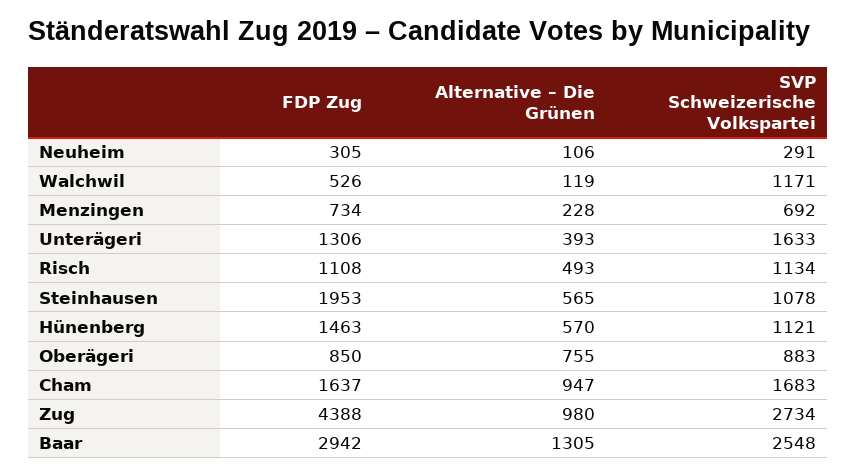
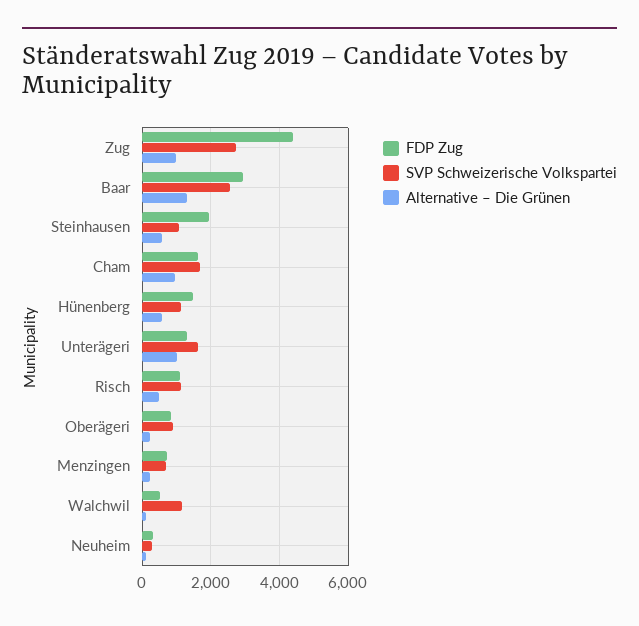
  {
    "FDP Zug": {
      "Neuheim": 305,
      "Walchwil": 526,
      "Menzingen": 734,
      "Unterägeri": 1306,
      "Risch": 1108,
      "Steinhausen": 1953,
      "Hünenberg": 1463,
      "Oberägeri": 850,
      "Cham": 1637,
      "Zug": 4388,
      "Baar": 2942
    },
    "Alternative – Die Grünen": {
      "Neuheim": 106,
      "Walchwil": 119,
      "Menzingen": 228,
-     "Unterägeri": 393,
+     "Unterägeri": 1000,
      "Risch": 493,
      "Steinhausen": 565,
      "Hünenberg": 570,
-     "Oberägeri": 755,
+     "Oberägeri": 200,
      "Cham": 947,
      "Zug": 980,
      "Baar": 1305
    },
    "SVP Schweizerische Volkspartei": {
      "Neuheim": 291,
      "Walchwil": 1171,
      "Menzingen": 692,
      "Unterägeri": 1633,
      "Risch": 1134,
      "Steinhausen": 1078,
      "Hünenberg": 1121,
      "Oberägeri": 883,
      "Cham": 1683,
      "Zug": 2734,
      "Baar": 2548
    }
  }

